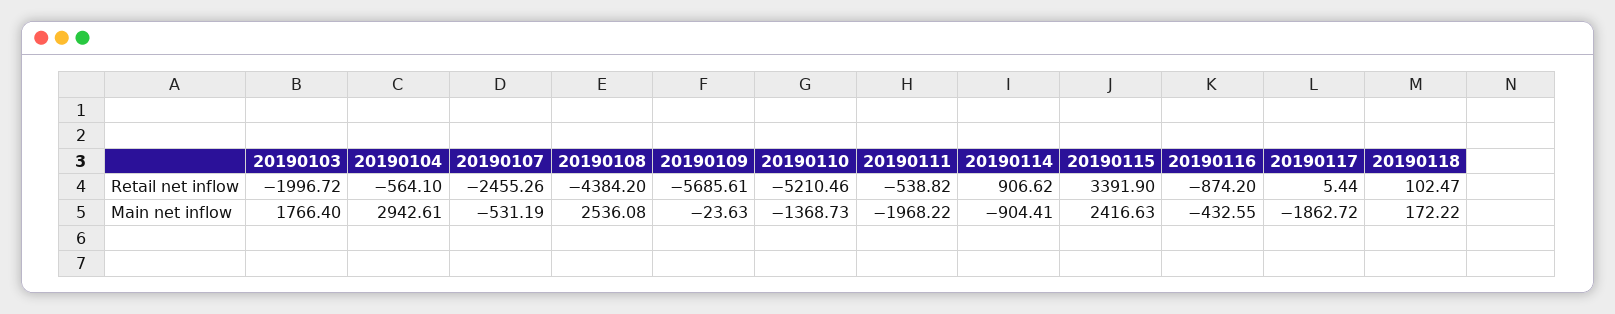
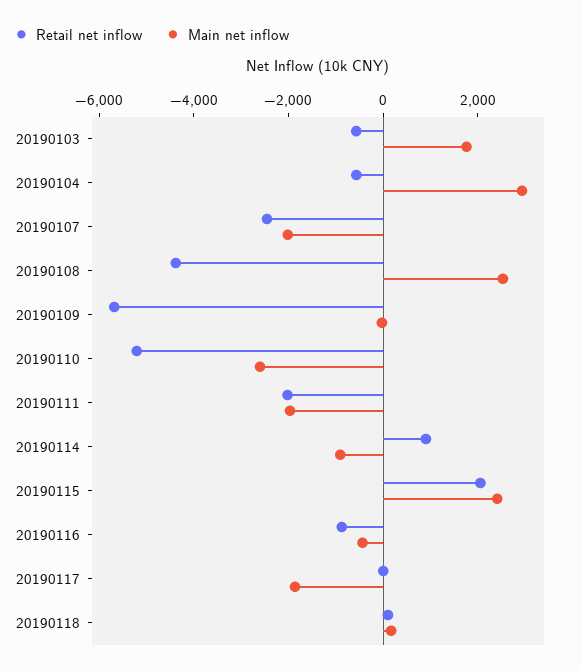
  {
    "Retail net inflow": {
-     "20190103": -1996.72,
+     "20190103": -500,
      "20190104": -564.1,
      "20190107": -2455.26,
      "20190108": -4384.2,
      "20190109": -5685.61,
      "20190110": -5210.46,
-     "20190111": -538.82,
+     "20190111": -2000,
      "20190114": 906.62,
-     "20190115": 3391.9,
+     "20190115": 2000,
      "20190116": -874.2,
      "20190117": 5.44,
      "20190118": 102.47
    },
    "Main net inflow": {
      "20190103": 1766.4,
      "20190104": 2942.61,
-     "20190107": -531.19,
+     "20190107": -2000,
      "20190108": 2536.08,
      "20190109": -23.63,
-     "20190110": -1368.73,
+     "20190110": -2500,
      "20190111": -1968.22,
      "20190114": -904.41,
      "20190115": 2416.63,
      "20190116": -432.55,
      "20190117": -1862.72,
      "20190118": 172.22
    }
  }

